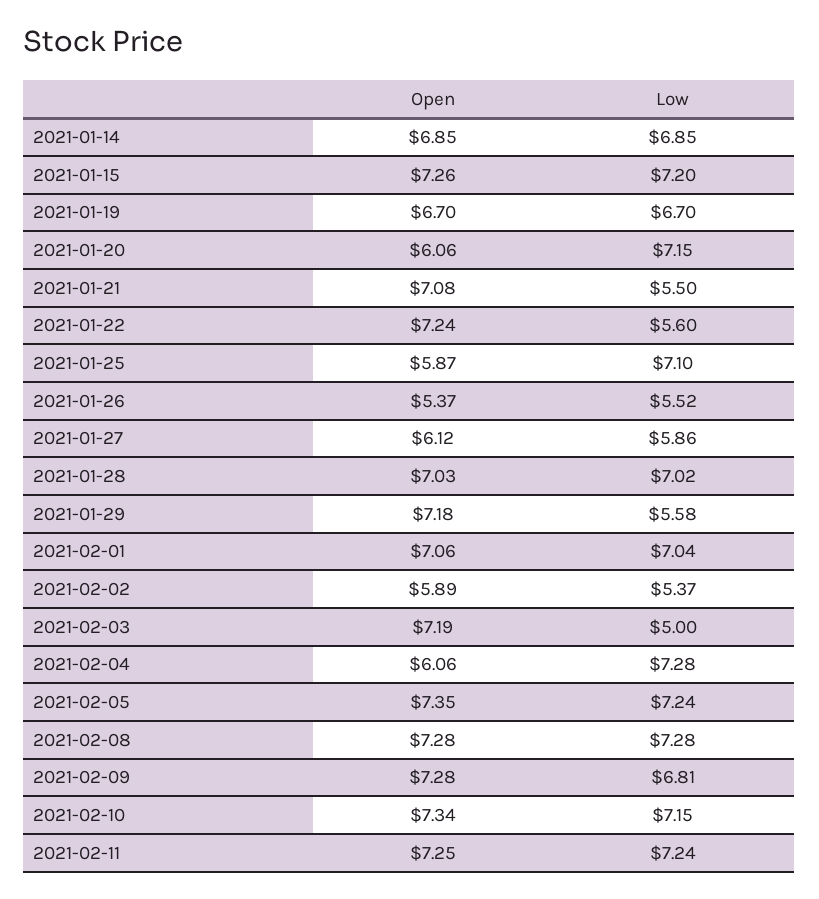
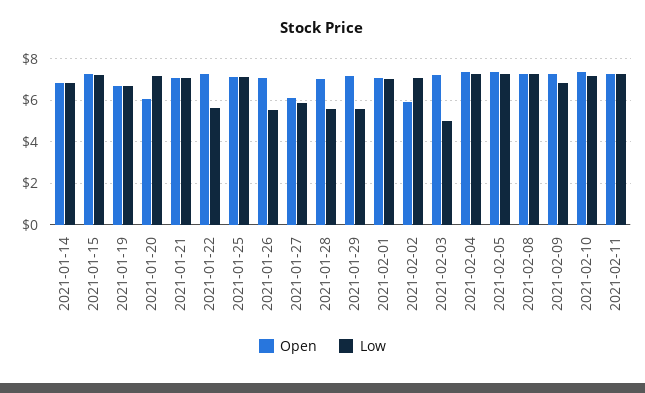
  {
    "Open": {
      "2021-01-14": 6.85,
      "2021-01-15": 7.26,
      "2021-01-19": 6.7,
      "2021-01-20": 6.06,
      "2021-01-21": 7.08,
      "2021-01-22": 7.24,
-     "2021-01-25": 5.87,
+     "2021-01-25": 7,
-     "2021-01-26": 5.37,
+     "2021-01-26": 7,
      "2021-01-27": 6.12,
      "2021-01-28": 7.03,
      "2021-01-29": 7.18,
      "2021-02-01": 7.06,
      "2021-02-02": 5.89,
      "2021-02-03": 7.19,
-     "2021-02-04": 6.06,
+     "2021-02-04": 7.5,
      "2021-02-05": 7.35,
      "2021-02-08": 7.28,
      "2021-02-09": 7.28,
      "2021-02-10": 7.34,
      "2021-02-11": 7.25
    },
    "Low": {
      "2021-01-14": 6.85,
      "2021-01-15": 7.2,
      "2021-01-19": 6.7,
      "2021-01-20": 7.15,
-     "2021-01-21": 5.5,
+     "2021-01-21": 7,
      "2021-01-22": 5.6,
      "2021-01-25": 7.1,
      "2021-01-26": 5.52,
      "2021-01-27": 5.86,
-     "2021-01-28": 7.02,
+     "2021-01-28": 5.5,
      "2021-01-29": 5.58,
      "2021-02-01": 7.04,
-     "2021-02-02": 5.37,
+     "2021-02-02": 7,
      "2021-02-03": 5,
      "2021-02-04": 7.28,
      "2021-02-05": 7.24,
      "2021-02-08": 7.28,
      "2021-02-09": 6.81,
      "2021-02-10": 7.15,
      "2021-02-11": 7.24
    }
  }

